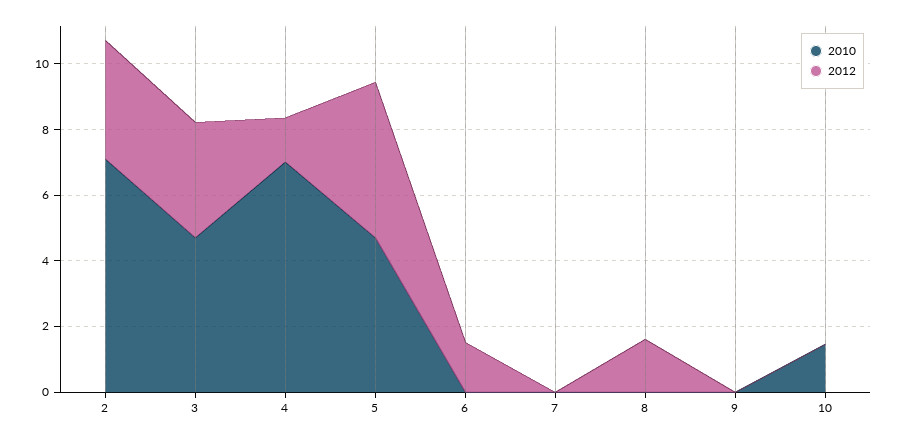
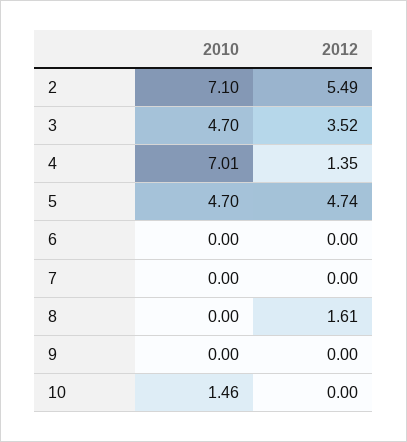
  {
    "2010": {
      "2": 7.1,
      "3": 4.7,
      "4": 7.01,
      "5": 4.7,
      "6": 0,
      "7": 0,
      "8": 0,
      "9": 0,
      "10": 1.46
    },
    "2012": {
-     "2": 3.5,
+     "2": 5.49,
      "3": 3.52,
      "4": 1.35,
      "5": 4.74,
-     "6": 1.5,
+     "6": 0,
      "7": 0,
      "8": 1.61,
      "9": 0,
      "10": 0
    }
  }

